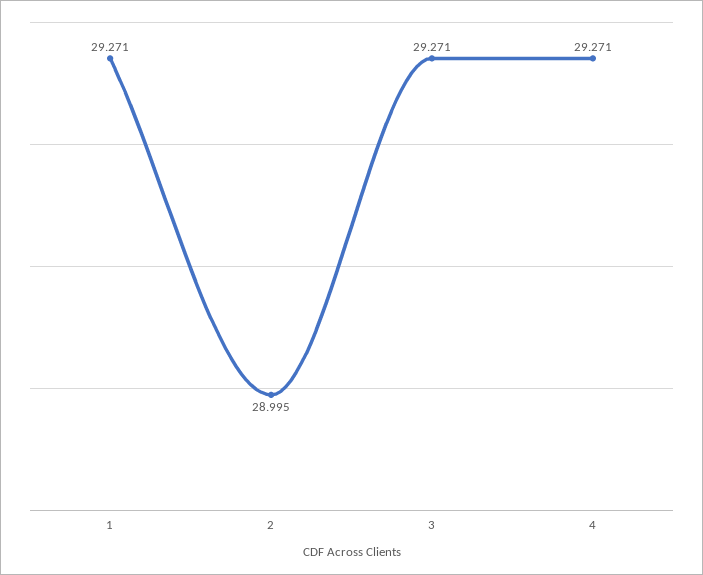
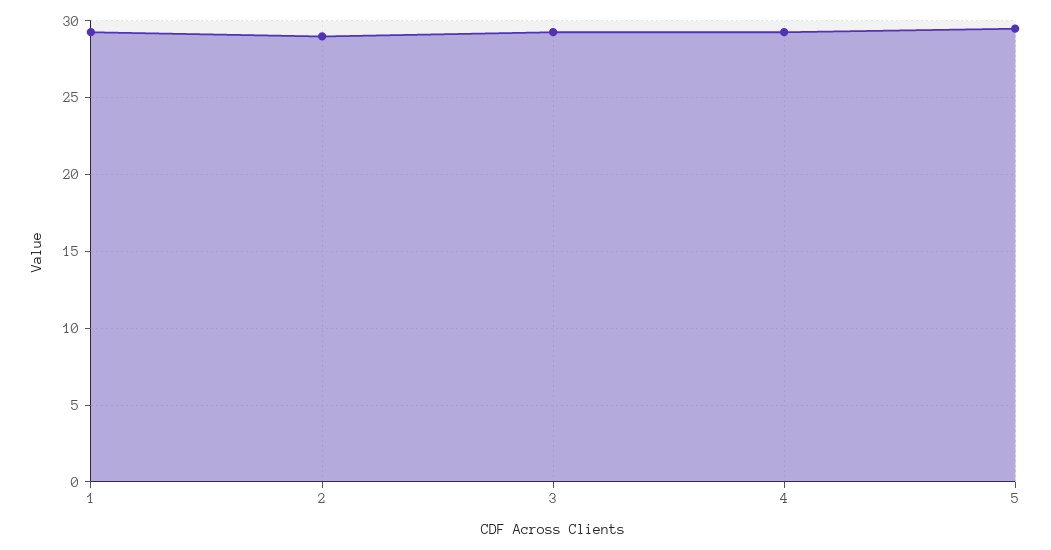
  {
    "1": 29.271,
    "2": 28.995,
    "3": 29.271,
-   "4": 29.271
+   "4": 29.271,
+   "5": 29.5
  }

